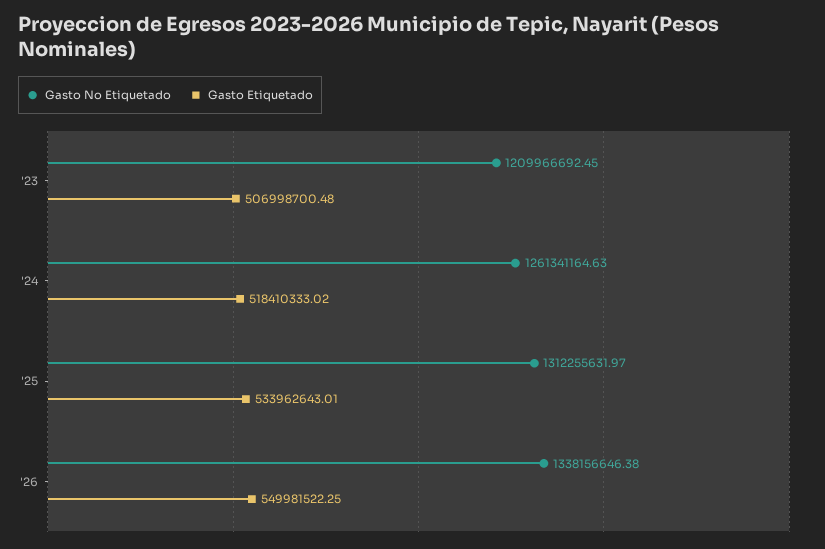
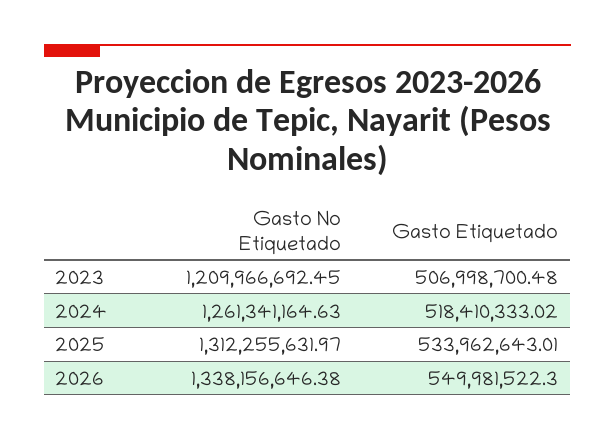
  {
    "Gasto No Etiquetado": {
      "'23": 1209966692.45,
      "'24": 1261341164.63,
      "'25": 1312255631.97,
      "'26": 1338156646.38
    },
    "Gasto Etiquetado": {
      "'23": 506998700.48,
      "'24": 518410333.02,
      "'25": 533962643.01,
-     "'26": 549981522.25
+     "'26": 549981522.3
    }
  }

